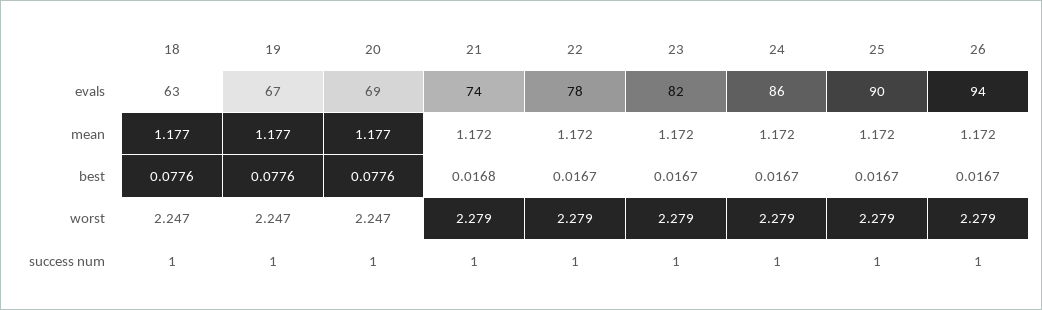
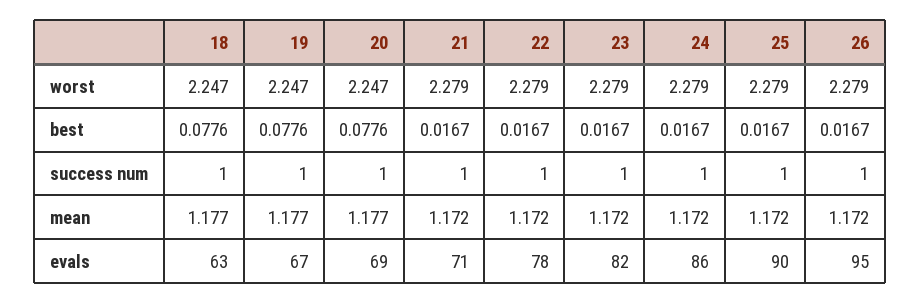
  {
    "18": {
      "evals": 63,
      "mean": 1.177,
      "best": 0.0776,
      "worst": 2.247,
      "success num": 1
    },
    "19": {
      "evals": 67,
      "mean": 1.177,
      "best": 0.0776,
      "worst": 2.247,
      "success num": 1
    },
    "20": {
      "evals": 69,
      "mean": 1.177,
      "best": 0.0776,
      "worst": 2.247,
      "success num": 1
    },
    "21": {
-     "evals": 74,
+     "evals": 71,
      "mean": 1.172,
-     "best": 0.0168,
+     "best": 0.0167,
      "worst": 2.279,
      "success num": 1
    },
    "22": {
      "evals": 78,
      "mean": 1.172,
      "best": 0.0167,
      "worst": 2.279,
      "success num": 1
    },
    "23": {
      "evals": 82,
      "mean": 1.172,
      "best": 0.0167,
      "worst": 2.279,
      "success num": 1
    },
    "24": {
      "evals": 86,
      "mean": 1.172,
      "best": 0.0167,
      "worst": 2.279,
      "success num": 1
    },
    "25": {
      "evals": 90,
      "mean": 1.172,
      "best": 0.0167,
      "worst": 2.279,
      "success num": 1
    },
    "26": {
-     "evals": 94,
+     "evals": 95,
      "mean": 1.172,
      "best": 0.0167,
      "worst": 2.279,
      "success num": 1
    }
  }

